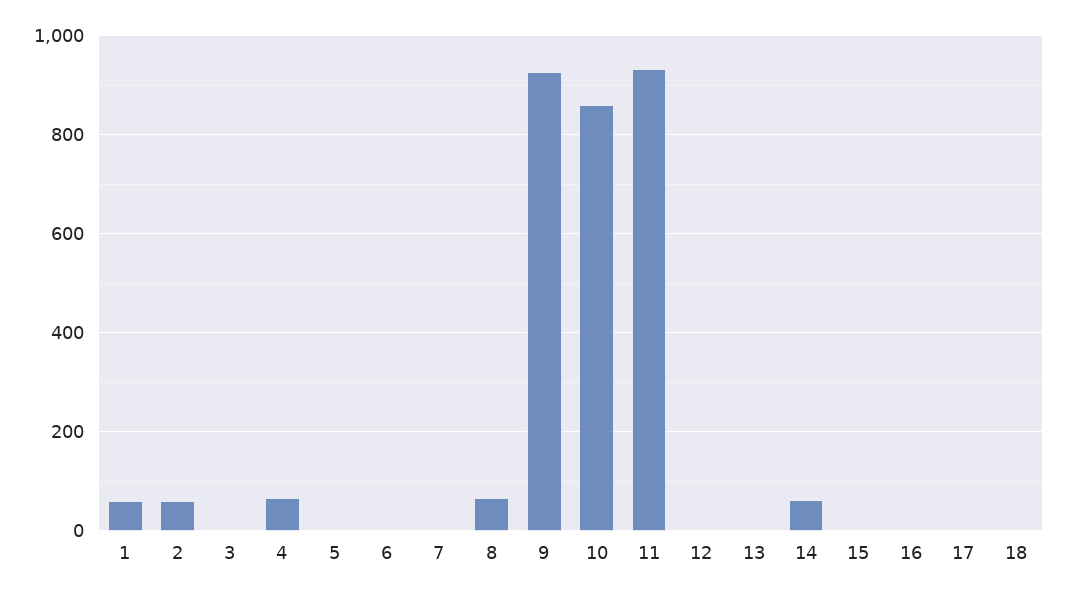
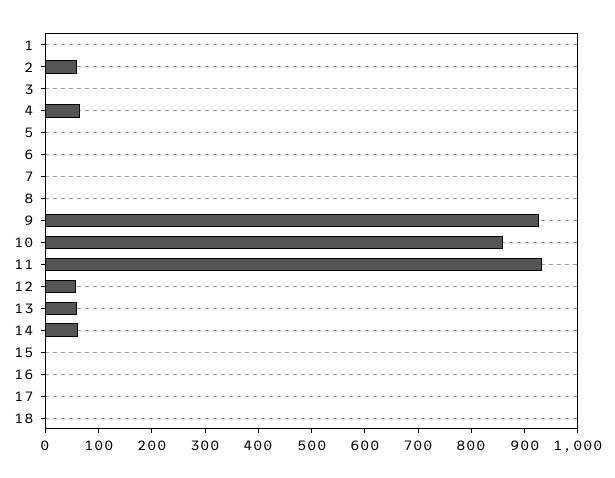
  {
-   "1": 60,
+   "1": 0,
    "2": 60,
    "3": 0,
    "4": 60,
    "5": 0,
    "6": 0,
    "7": 0,
-   "8": 60,
+   "8": 0,
    "9": 920,
    "10": 860,
    "11": 940,
-   "12": 0,
+   "12": 60,
-   "13": 0,
+   "13": 60,
    "14": 60,
    "15": 0,
    "16": 0,
    "17": 0,
    "18": 0
  }

